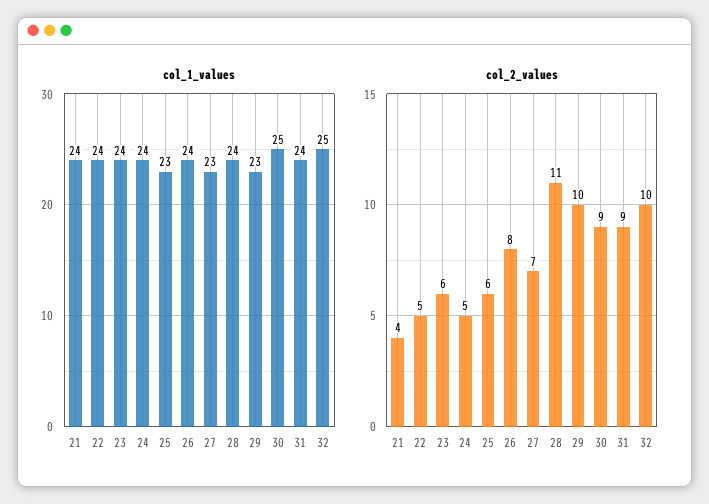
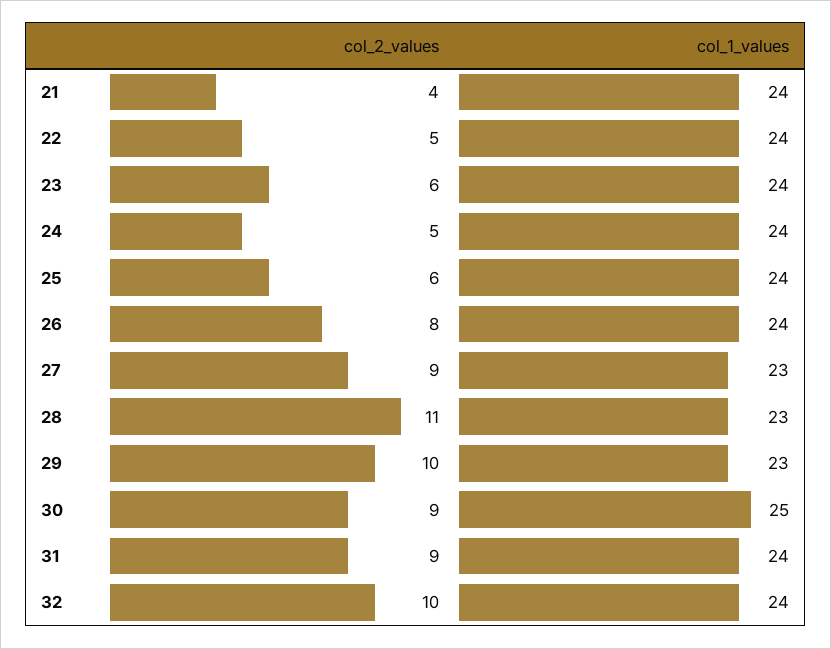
  {
    "col_1_values": {
      "21": 24,
      "22": 24,
      "23": 24,
      "24": 24,
-     "25": 23,
+     "25": 24,
      "26": 24,
      "27": 23,
-     "28": 24,
+     "28": 23,
      "29": 23,
      "30": 25,
      "31": 24,
-     "32": 25
+     "32": 24
    },
    "col_2_values": {
      "21": 4,
      "22": 5,
      "23": 6,
      "24": 5,
      "25": 6,
      "26": 8,
-     "27": 7,
+     "27": 9,
      "28": 11,
      "29": 10,
      "30": 9,
      "31": 9,
      "32": 10
    }
  }

